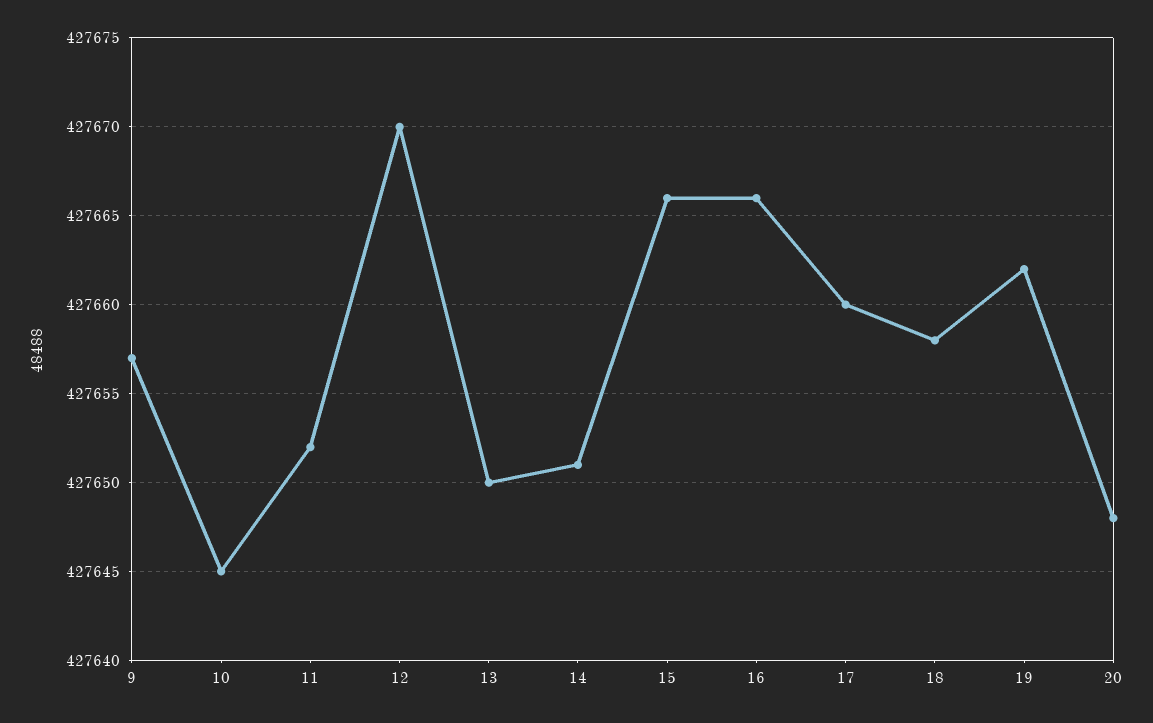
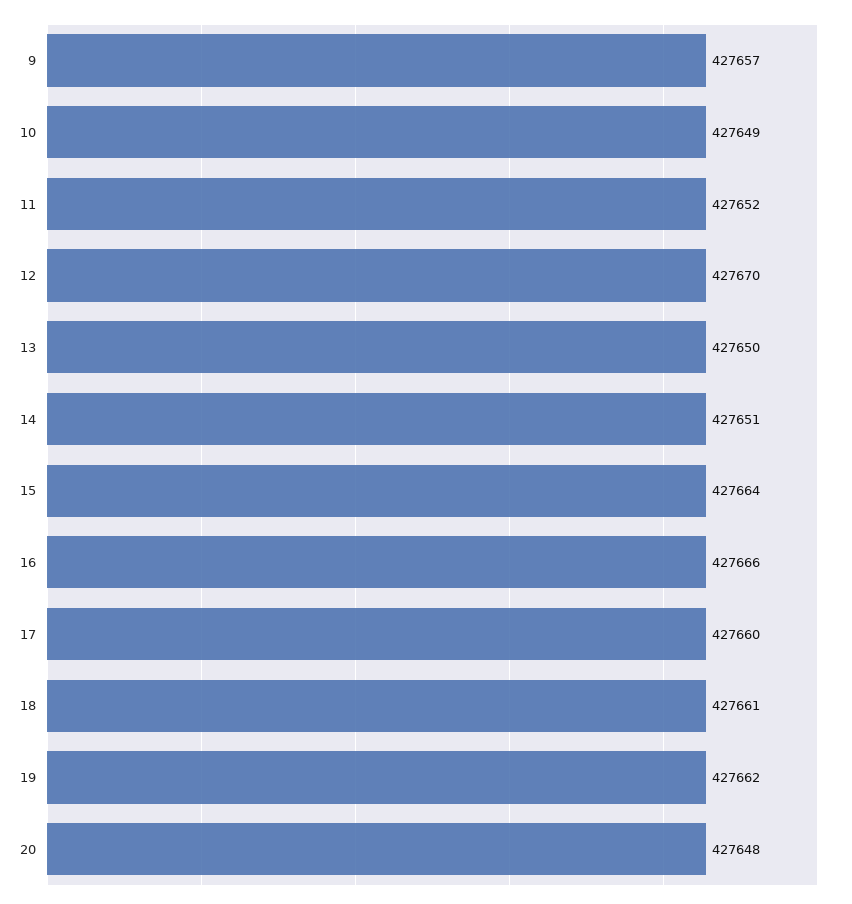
  {
    "9": 427657,
-   "10": 427645,
+   "10": 427649,
    "11": 427652,
    "12": 427670,
    "13": 427650,
    "14": 427651,
-   "15": 427666,
+   "15": 427664,
    "16": 427666,
    "17": 427660,
-   "18": 427658,
+   "18": 427661,
    "19": 427662,
    "20": 427648
  }

